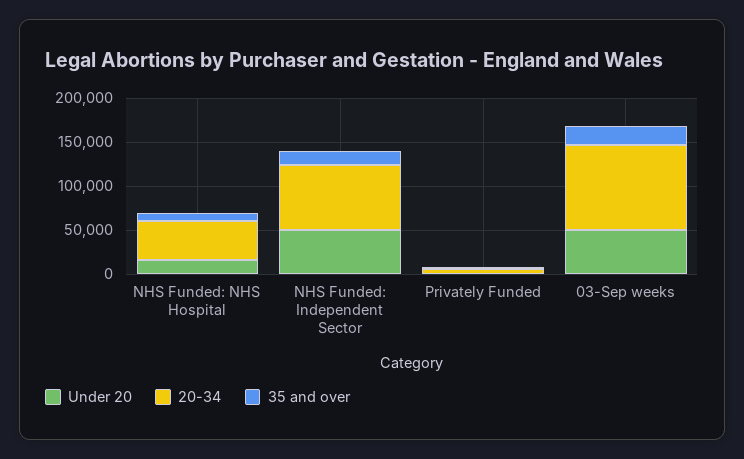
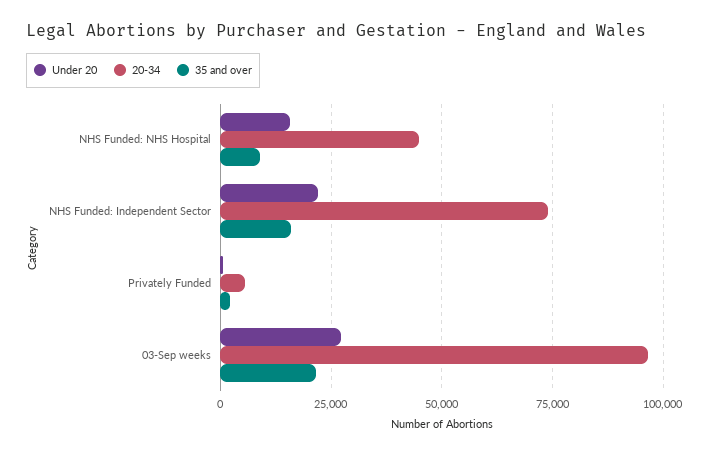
  {
    "Under 20": {
      "NHS Funded: NHS Hospital": 15000,
-     "NHS Funded: Independent Sector": 50000,
+     "NHS Funded: Independent Sector": 22500,
      "Privately Funded": 0,
-     "03-Sep weeks": 50000
+     "03-Sep weeks": 27500
    },
    "20-34": {
      "NHS Funded: NHS Hospital": 45000,
      "NHS Funded: Independent Sector": 75000,
      "Privately Funded": 5000,
      "03-Sep weeks": 97500
    },
    "35 and over": {
      "NHS Funded: NHS Hospital": 10000,
      "NHS Funded: Independent Sector": 15000,
      "Privately Funded": 2500,
      "03-Sep weeks": 22500
    }
  }

